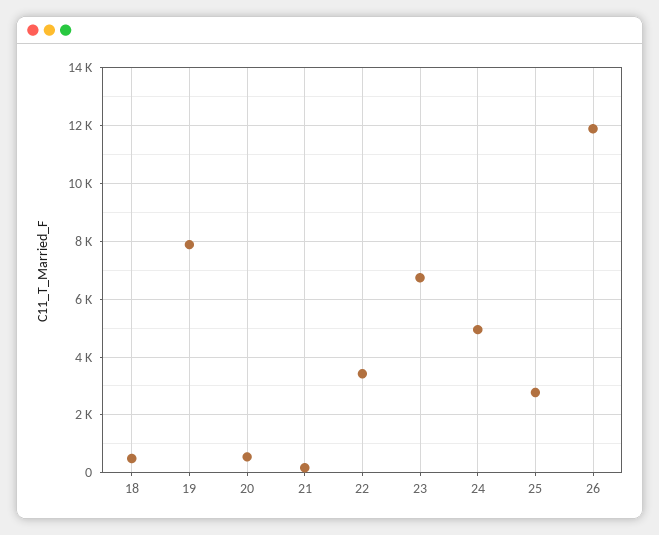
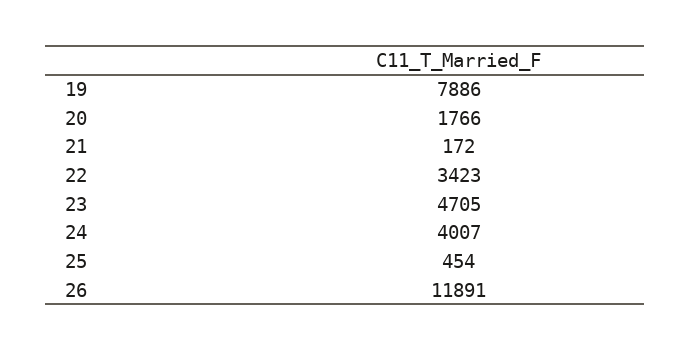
  {
-   "18": 500,
    "19": 7886,
-   "20": 500,
+   "20": 1766,
    "21": 172,
    "22": 3423,
-   "23": 6750,
+   "23": 4705,
-   "24": 5000,
+   "24": 4007,
-   "25": 2750,
+   "25": 454,
    "26": 11891
  }

